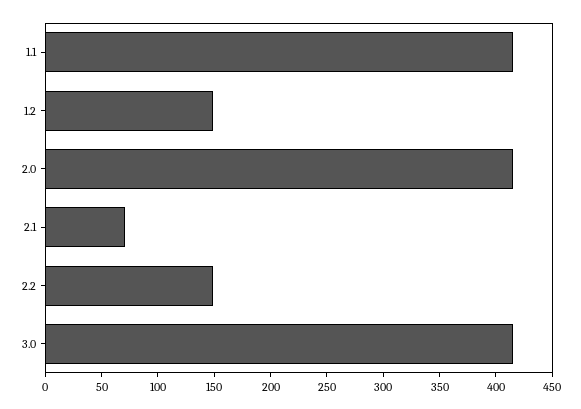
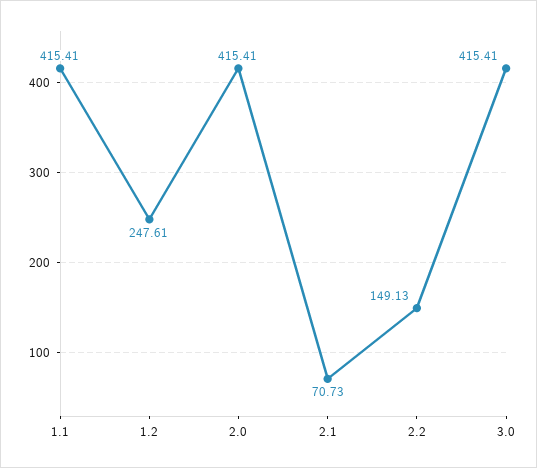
  {
    "1.1": 415.41,
-   "1.2": 150,
+   "1.2": 247.61,
    "2.0": 415.41,
    "2.1": 70.73,
    "2.2": 149.13,
    "3.0": 415.41
  }

